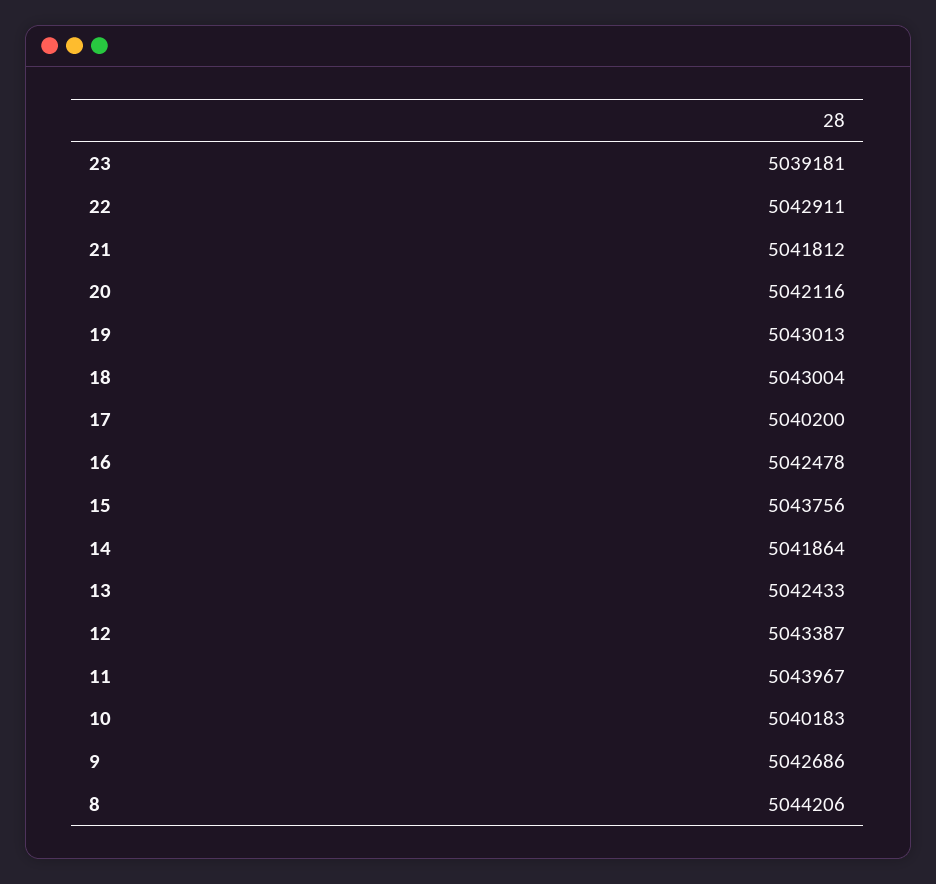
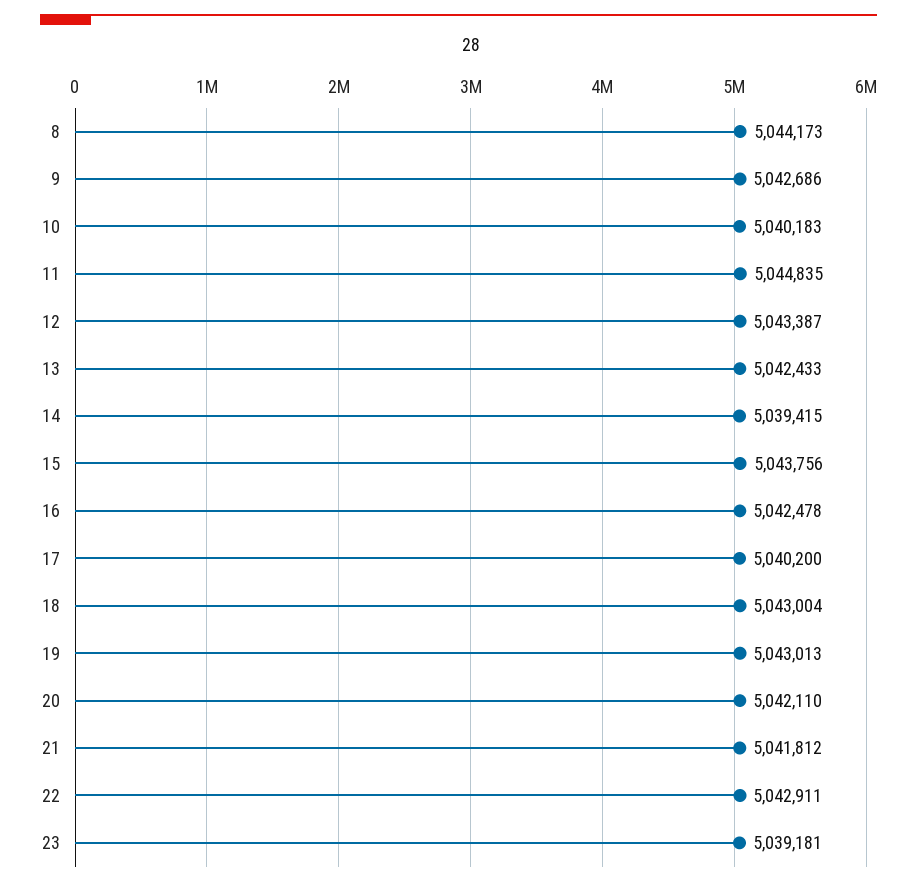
  {
    "23": 5039181,
    "22": 5042911,
    "21": 5041812,
-   "20": 5042116,
+   "20": 5042110,
    "19": 5043013,
    "18": 5043004,
    "17": 5040200,
    "16": 5042478,
    "15": 5043756,
-   "14": 5041864,
+   "14": 5039415,
    "13": 5042433,
    "12": 5043387,
-   "11": 5043967,
+   "11": 5044835,
    "10": 5040183,
    "9": 5042686,
-   "8": 5044206
+   "8": 5044173
  }

